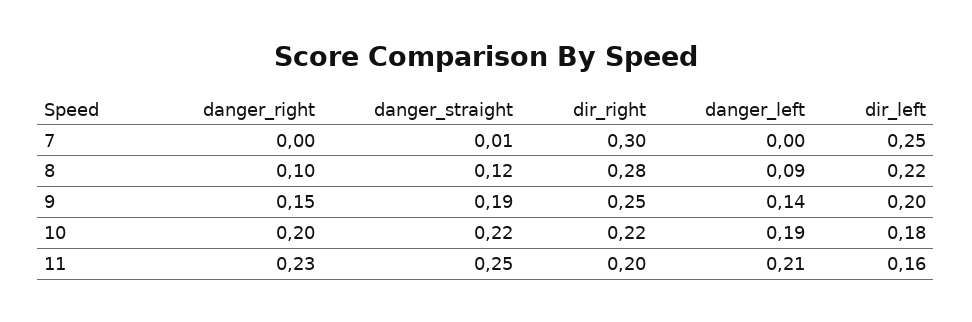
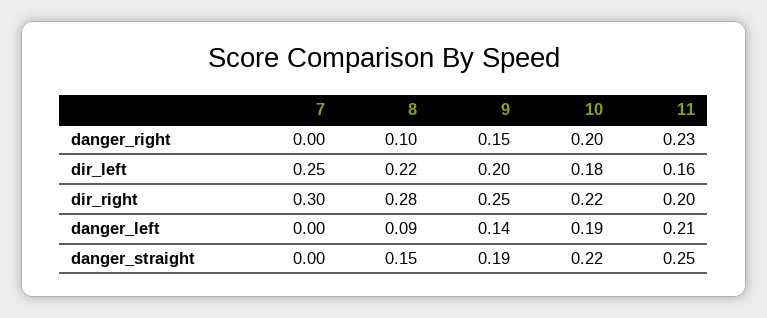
  {
    "danger_right": {
      "7": 0,
      "8": 0.1,
      "9": 0.15,
      "10": 0.2,
      "11": 0.23
    },
    "danger_straight": {
-     "7": 0.01,
+     "7": 0,
-     "8": 0.12,
+     "8": 0.15,
      "9": 0.19,
      "10": 0.22,
      "11": 0.25
    },
    "dir_right": {
      "7": 0.3,
      "8": 0.28,
      "9": 0.25,
      "10": 0.22,
      "11": 0.2
    },
    "danger_left": {
      "7": 0,
      "8": 0.09,
      "9": 0.14,
      "10": 0.19,
      "11": 0.21
    },
    "dir_left": {
      "7": 0.25,
      "8": 0.22,
      "9": 0.2,
      "10": 0.18,
      "11": 0.16
    }
  }

